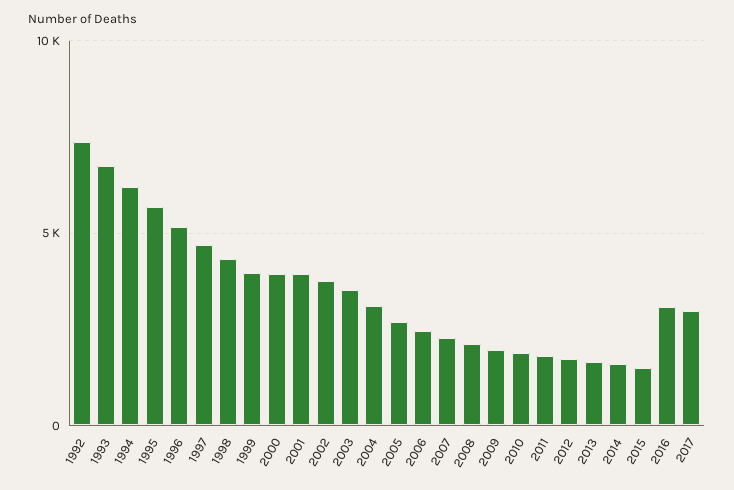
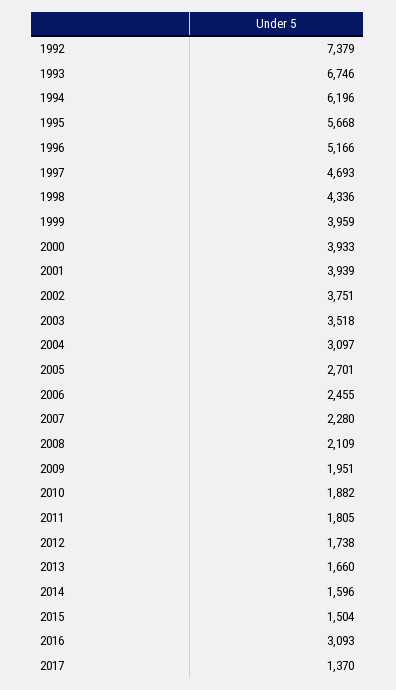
  {
    "1992": 7379,
    "1993": 6746,
    "1994": 6196,
    "1995": 5668,
    "1996": 5166,
    "1997": 4693,
    "1998": 4336,
    "1999": 3959,
    "2000": 3933,
    "2001": 3939,
    "2002": 3751,
    "2003": 3518,
    "2004": 3097,
    "2005": 2701,
    "2006": 2455,
    "2007": 2280,
    "2008": 2109,
    "2009": 1951,
    "2010": 1882,
    "2011": 1805,
    "2012": 1738,
    "2013": 1660,
    "2014": 1596,
    "2015": 1504,
    "2016": 3093,
-   "2017": 3000
+   "2017": 1370
  }

